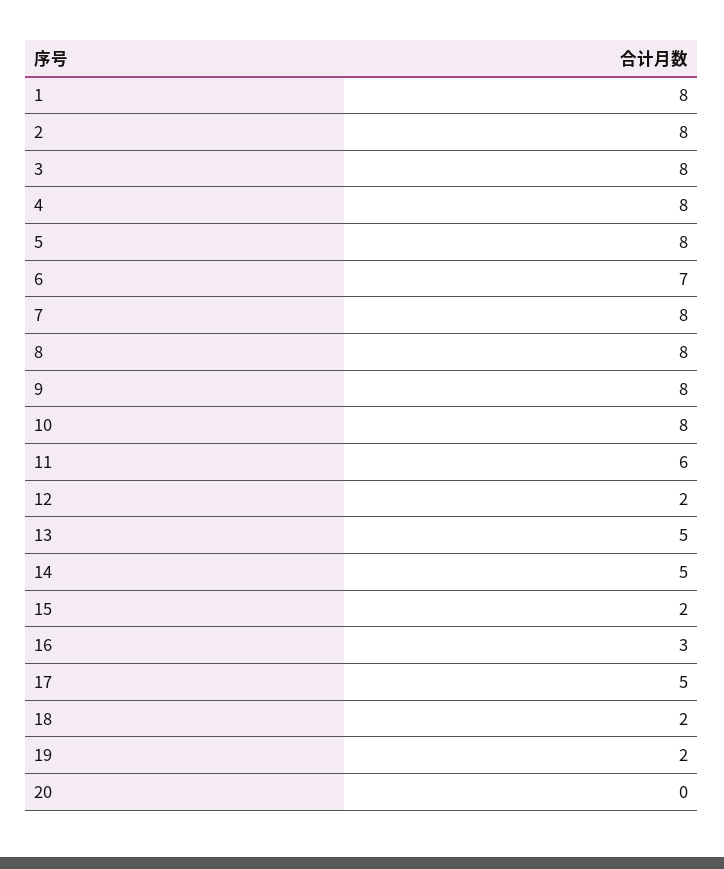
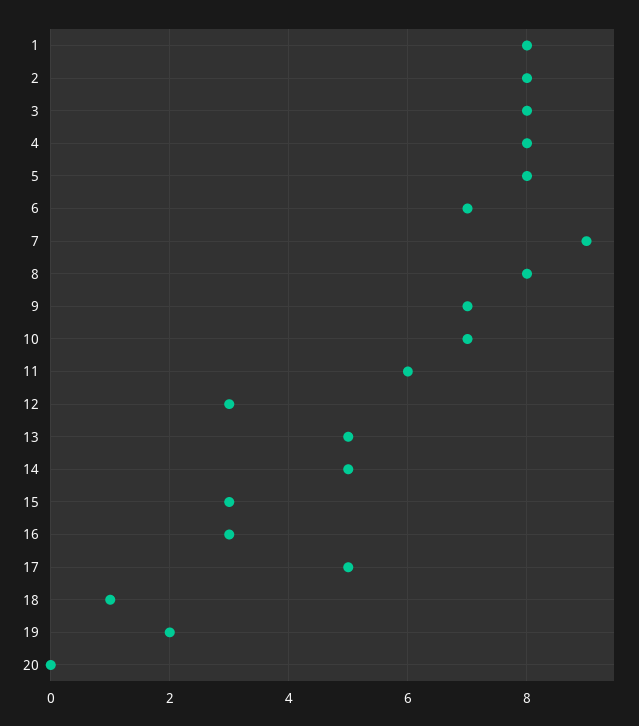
  {
    "1": 8,
    "2": 8,
    "3": 8,
    "4": 8,
    "5": 8,
    "6": 7,
-   "7": 8,
+   "7": 9,
    "8": 8,
-   "9": 8,
+   "9": 7,
-   "10": 8,
+   "10": 7,
    "11": 6,
-   "12": 2,
+   "12": 3,
    "13": 5,
    "14": 5,
-   "15": 2,
+   "15": 3,
    "16": 3,
    "17": 5,
-   "18": 2,
+   "18": 1,
    "19": 2,
    "20": 0
  }

